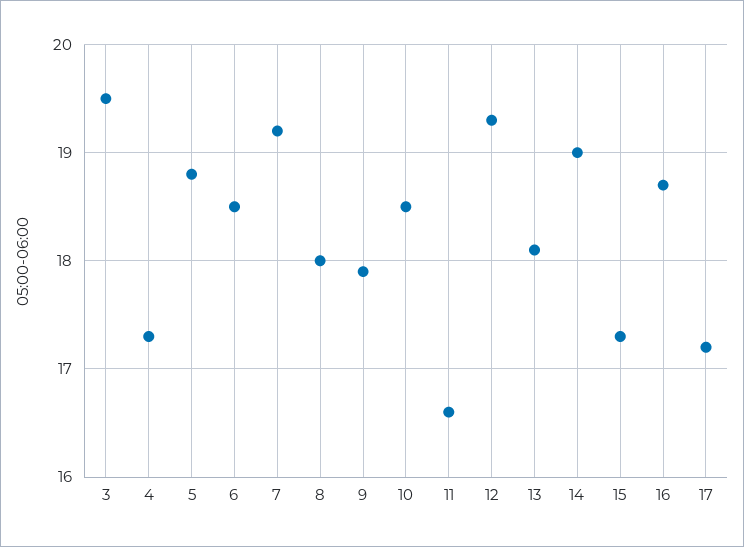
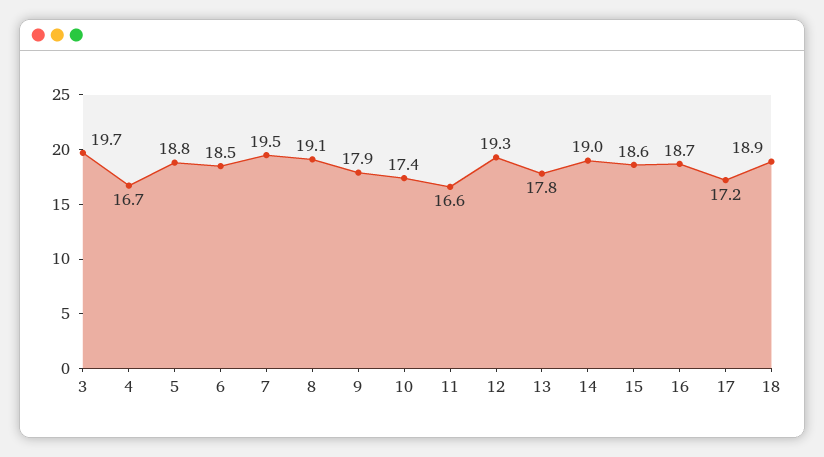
  {
-   "3": 19.5,
+   "3": 19.7,
-   "4": 17.3,
+   "4": 16.7,
    "5": 18.8,
    "6": 18.5,
-   "7": 19.2,
+   "7": 19.5,
-   "8": 18,
+   "8": 19.1,
    "9": 17.9,
-   "10": 18.5,
+   "10": 17.4,
    "11": 16.6,
    "12": 19.3,
-   "13": 18.1,
+   "13": 17.8,
    "14": 19,
-   "15": 17.3,
+   "15": 18.6,
    "16": 18.7,
-   "17": 17.2
+   "17": 17.2,
+   "18": 18.9
  }

